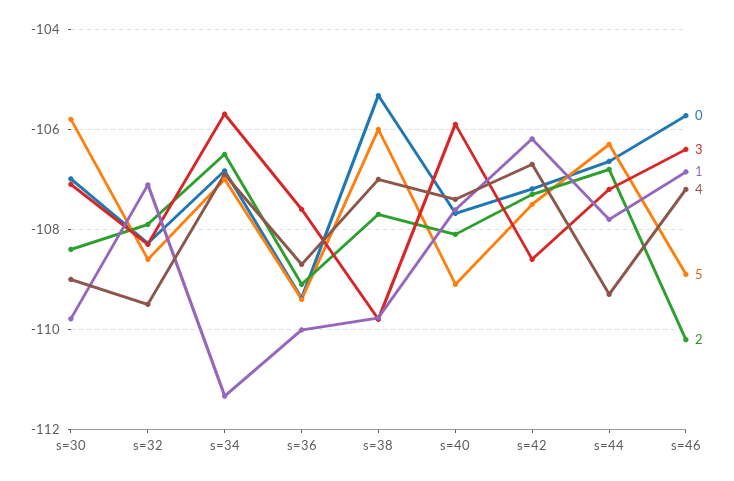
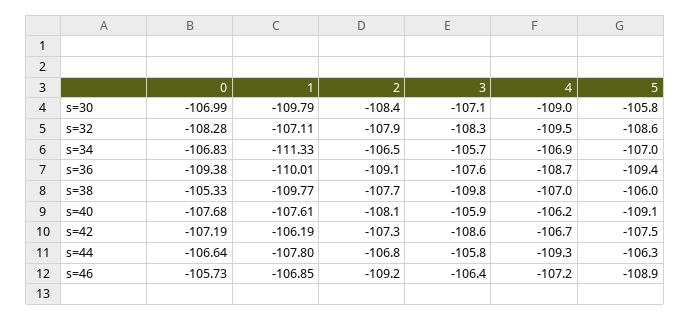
  {
    "0": {
      "s=30": -106.99,
      "s=32": -108.28,
      "s=34": -106.83,
      "s=36": -109.38,
      "s=38": -105.33,
      "s=40": -107.68,
      "s=42": -107.19,
      "s=44": -106.64,
      "s=46": -105.73
    },
    "3": {
      "s=30": -107.1,
      "s=32": -108.3,
      "s=34": -105.7,
      "s=36": -107.6,
      "s=38": -109.8,
      "s=40": -105.9,
      "s=42": -108.6,
-     "s=44": -107.2,
+     "s=44": -105.8,
      "s=46": -106.4
    },
    "1": {
      "s=30": -109.79,
      "s=32": -107.11,
      "s=34": -111.33,
      "s=36": -110.01,
      "s=38": -109.77,
      "s=40": -107.61,
      "s=42": -106.19,
      "s=44": -107.8,
      "s=46": -106.85
    },
    "4": {
      "s=30": -109,
      "s=32": -109.5,
      "s=34": -106.9,
      "s=36": -108.7,
      "s=38": -107,
-     "s=40": -107.4,
+     "s=40": -106.2,
      "s=42": -106.7,
      "s=44": -109.3,
      "s=46": -107.2
    },
    "5": {
      "s=30": -105.8,
      "s=32": -108.6,
      "s=34": -107,
      "s=36": -109.4,
      "s=38": -106,
      "s=40": -109.1,
      "s=42": -107.5,
      "s=44": -106.3,
      "s=46": -108.9
    },
    "2": {
      "s=30": -108.4,
      "s=32": -107.9,
      "s=34": -106.5,
      "s=36": -109.1,
      "s=38": -107.7,
      "s=40": -108.1,
      "s=42": -107.3,
      "s=44": -106.8,
-     "s=46": -110.2
+     "s=46": -109.2
    }
  }

